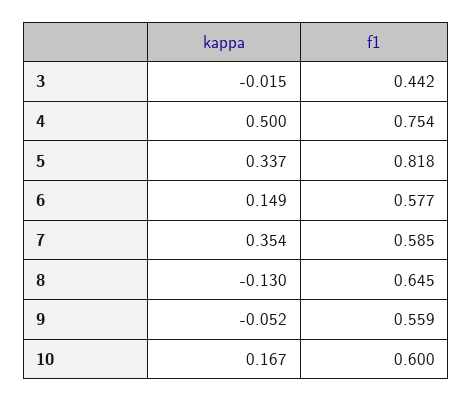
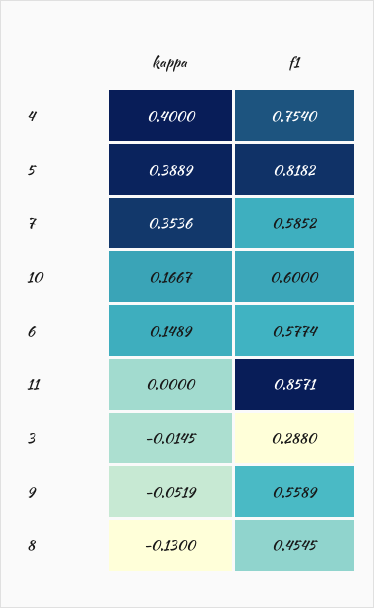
  {
    "kappa": {
      "3": -0.0145,
-     "4": 0.5,
+     "4": 0.4,
-     "5": 0.337,
+     "5": 0.3889,
      "6": 0.1489,
      "7": 0.3536,
      "8": -0.13,
      "9": -0.0519,
-     "10": 0.1667
+     "10": 0.1667,
+     "11": 0
    },
    "f1": {
-     "3": 0.442,
+     "3": 0.288,
      "4": 0.754,
      "5": 0.8182,
      "6": 0.5774,
      "7": 0.5852,
-     "8": 0.645,
+     "8": 0.4545,
      "9": 0.5589,
-     "10": 0.6
+     "10": 0.6,
+     "11": 0.8571
    }
  }

